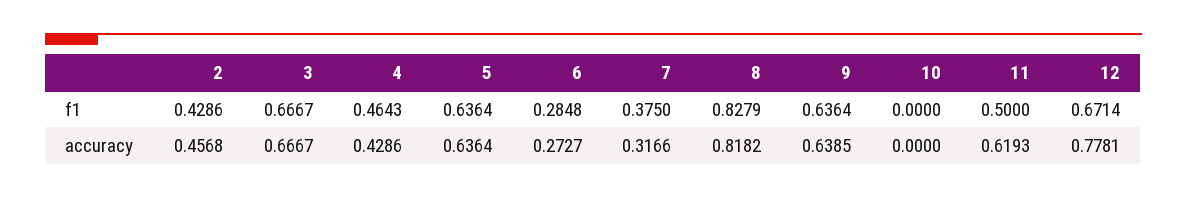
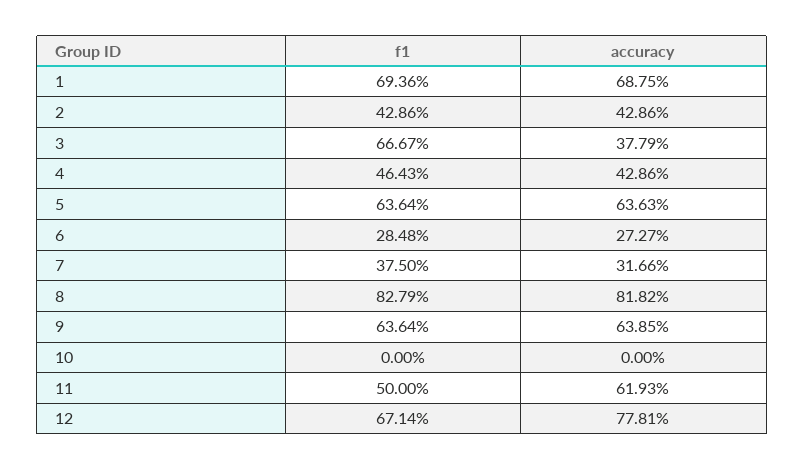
  {
    "2": {
      "f1": 0.4286,
-     "accuracy": 0.4568
+     "accuracy": 0.4286
    },
    "3": {
      "f1": 0.6667,
-     "accuracy": 0.6667
+     "accuracy": 0.3779
    },
    "4": {
      "f1": 0.4643,
      "accuracy": 0.4286
    },
    "5": {
      "f1": 0.6364,
-     "accuracy": 0.6364
+     "accuracy": 0.6363
    },
    "6": {
      "f1": 0.2848,
      "accuracy": 0.2727
    },
    "7": {
      "f1": 0.375,
      "accuracy": 0.3166
    },
    "8": {
      "f1": 0.8279,
      "accuracy": 0.8182
    },
    "9": {
      "f1": 0.6364,
      "accuracy": 0.6385
    },
    "10": {
      "f1": 0,
      "accuracy": 0
    },
    "11": {
      "f1": 0.5,
      "accuracy": 0.6193
    },
    "12": {
      "f1": 0.6714,
      "accuracy": 0.7781
-   }
+   },
+   "1": {
+     "f1": 0.6936,
+     "accuracy": 0.6875
+   }
  }

